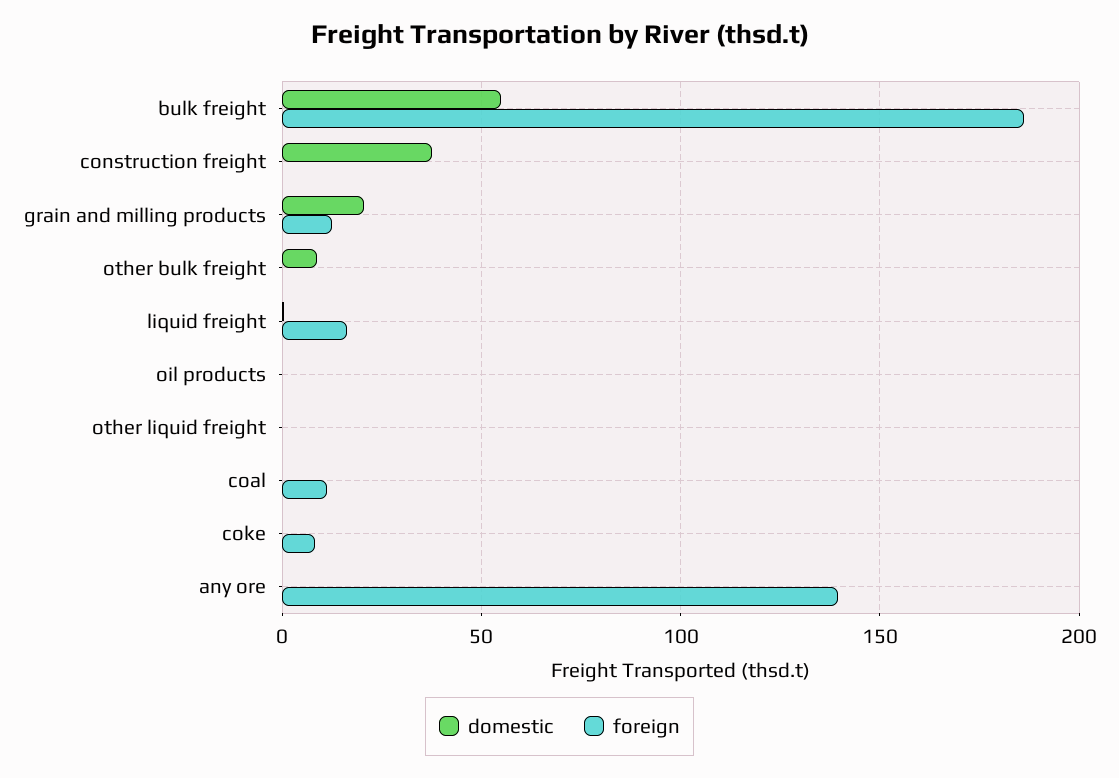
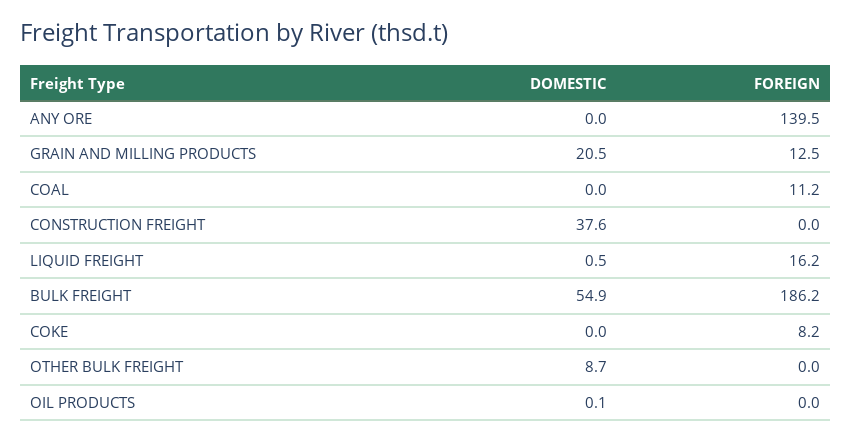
  {
    "domestic": {
      "bulk freight": 54.9,
      "construction freight": 37.6,
      "grain and milling products": 20.5,
      "other bulk freight": 8.7,
      "liquid freight": 0.5,
      "oil products": 0.1,
-     "other liquid freight": 0,
      "coal": 0,
      "coke": 0,
      "any ore": 0
    },
    "foreign": {
      "bulk freight": 186.2,
      "construction freight": 0,
      "grain and milling products": 12.5,
      "other bulk freight": 0,
      "liquid freight": 16.2,
      "oil products": 0,
-     "other liquid freight": 0,
      "coal": 11.2,
      "coke": 8.2,
      "any ore": 139.5
    }
  }

